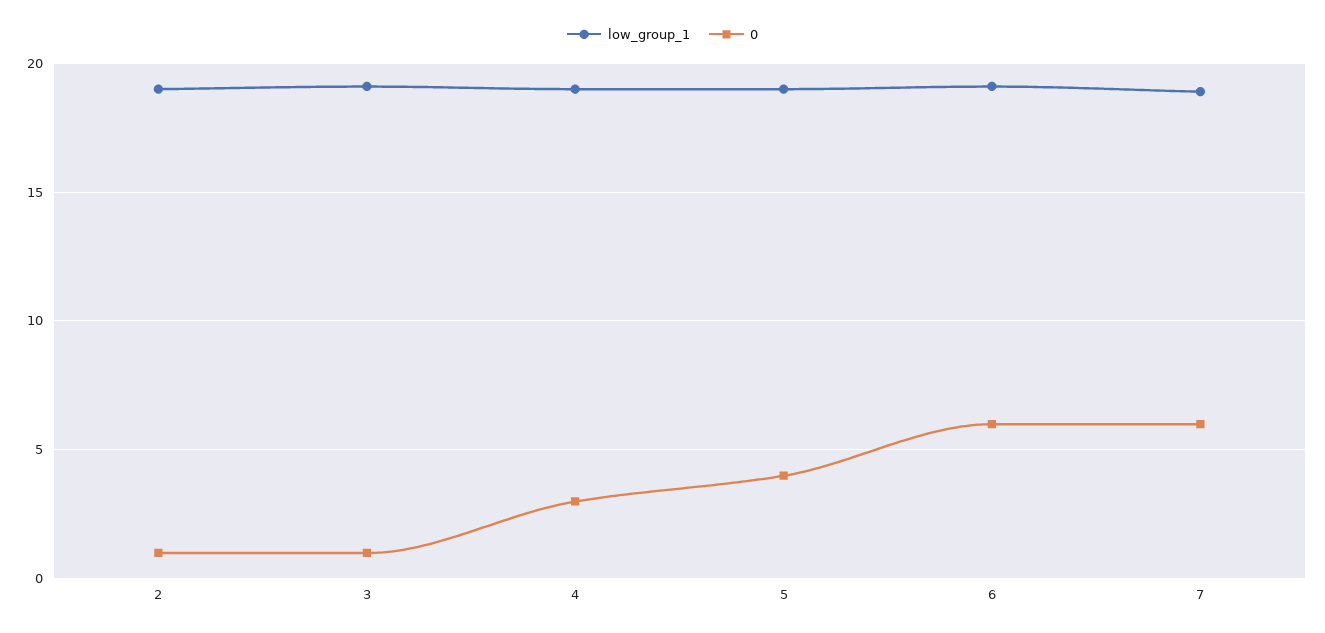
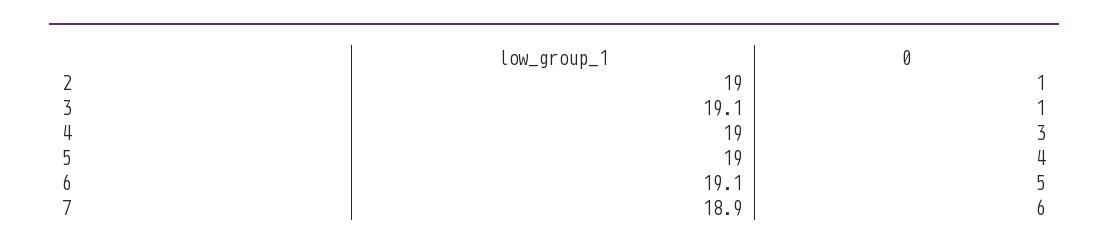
  {
    "low_group_1": {
      "2": 19,
      "3": 19.1,
      "4": 19,
      "5": 19,
      "6": 19.1,
      "7": 18.9
    },
    "0": {
      "2": 1,
      "3": 1,
      "4": 3,
      "5": 4,
-     "6": 6,
+     "6": 5,
      "7": 6
    }
  }

